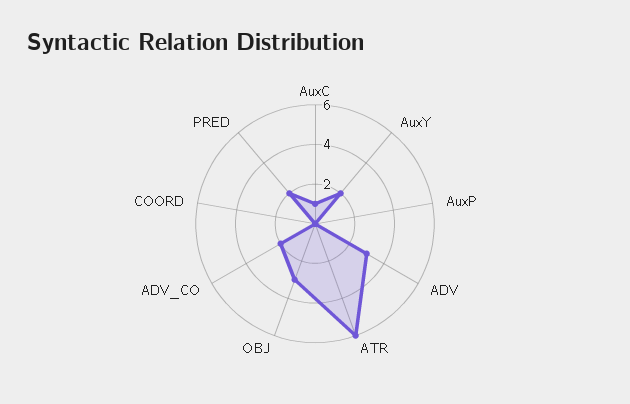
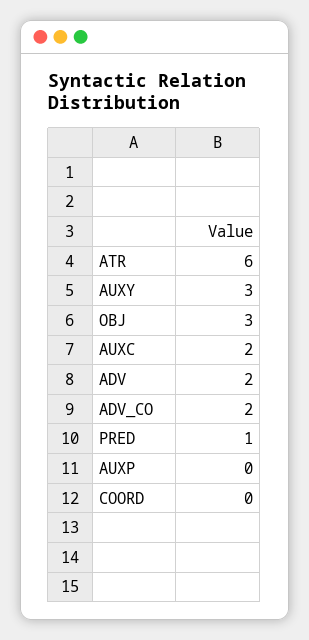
  {
-   "AuxC": 1,
+   "AuxC": 2,
-   "AuxY": 2,
+   "AuxY": 3,
    "AuxP": 0,
-   "ADV": 3,
+   "ADV": 2,
    "ATR": 6,
    "OBJ": 3,
    "ADV_CO": 2,
    "COORD": 0,
-   "PRED": 2
+   "PRED": 1
  }

